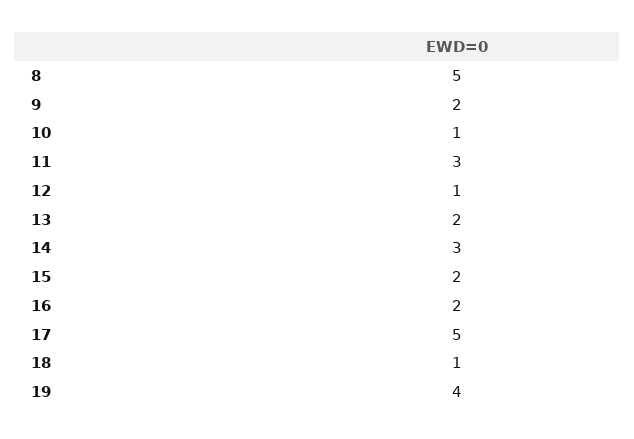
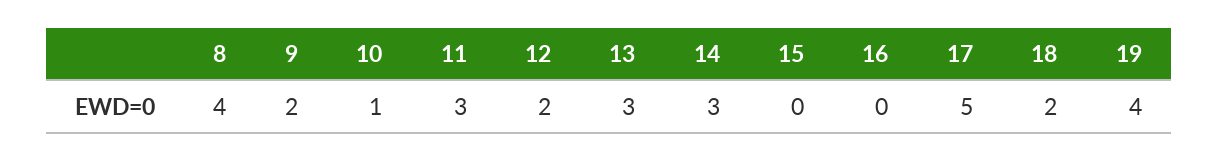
  {
-   "8": 5,
+   "8": 4,
    "9": 2,
    "10": 1,
    "11": 3,
-   "12": 1,
+   "12": 2,
-   "13": 2,
+   "13": 3,
    "14": 3,
-   "15": 2,
+   "15": 0,
-   "16": 2,
+   "16": 0,
    "17": 5,
-   "18": 1,
+   "18": 2,
    "19": 4
  }

